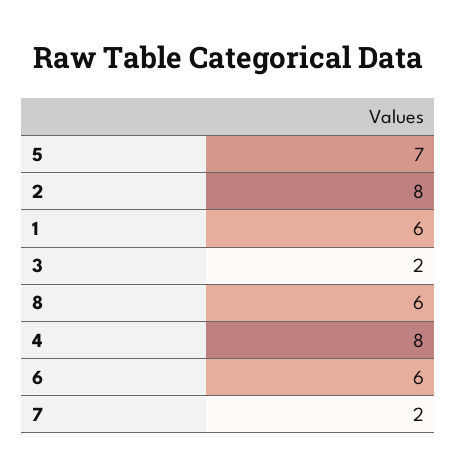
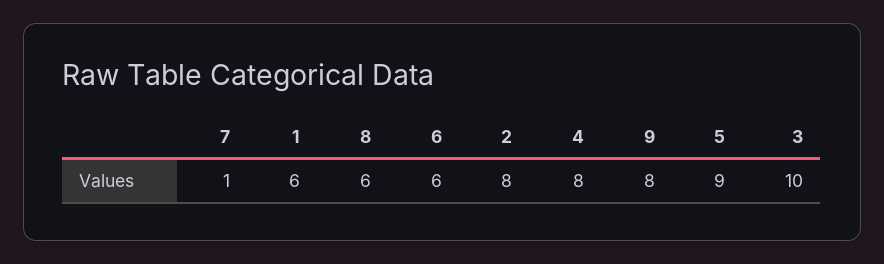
  {
-   "5": 7,
+   "5": 9,
    "2": 8,
    "1": 6,
-   "3": 2,
+   "3": 10,
    "8": 6,
    "4": 8,
    "6": 6,
-   "7": 2
+   "7": 1,
+   "9": 8
  }

